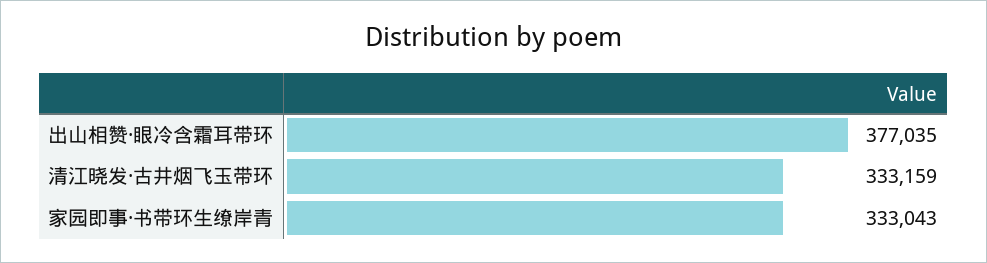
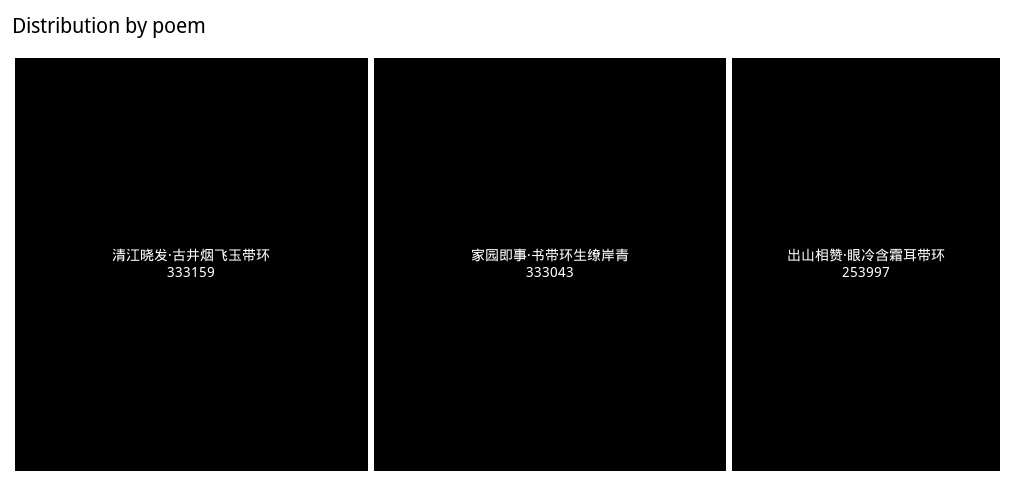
  {
-   "出山相赞·眼冷含霜耳带环": 377035,
+   "出山相赞·眼冷含霜耳带环": 253997,
    "清江晓发·古井烟飞玉带环": 333159,
    "家园即事·书带环生缭岸青": 333043
  }

